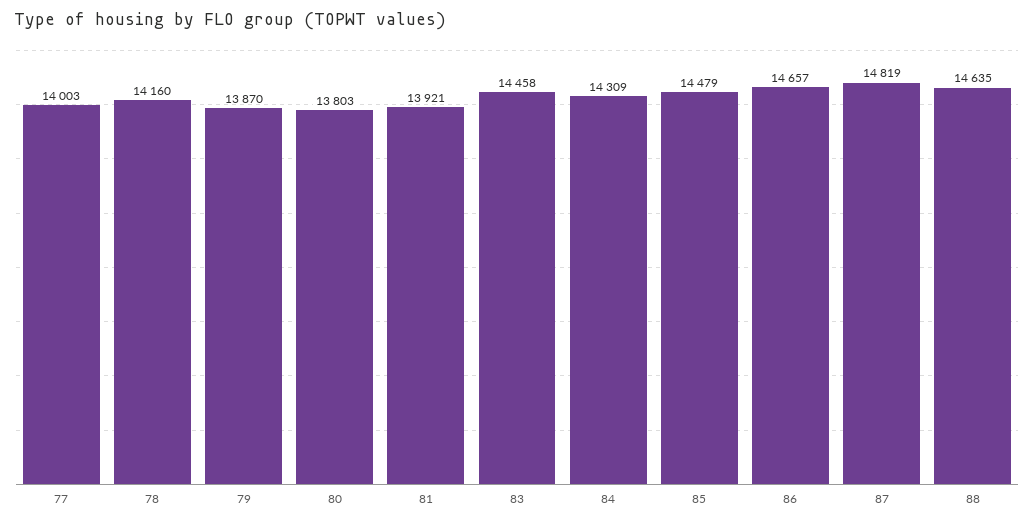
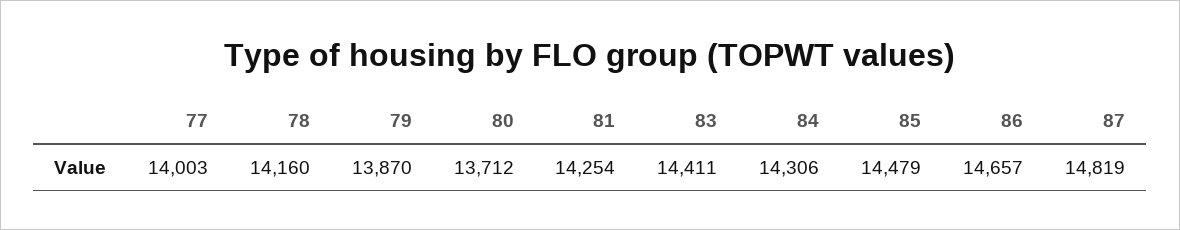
  {
    "77": 14003,
    "78": 14160,
    "79": 13870,
-   "80": 13803,
+   "80": 13712,
-   "81": 13921,
+   "81": 14254,
-   "83": 14458,
+   "83": 14411,
-   "84": 14309,
+   "84": 14306,
    "85": 14479,
    "86": 14657,
-   "87": 14819,
+   "87": 14819
-   "88": 14635
  }

